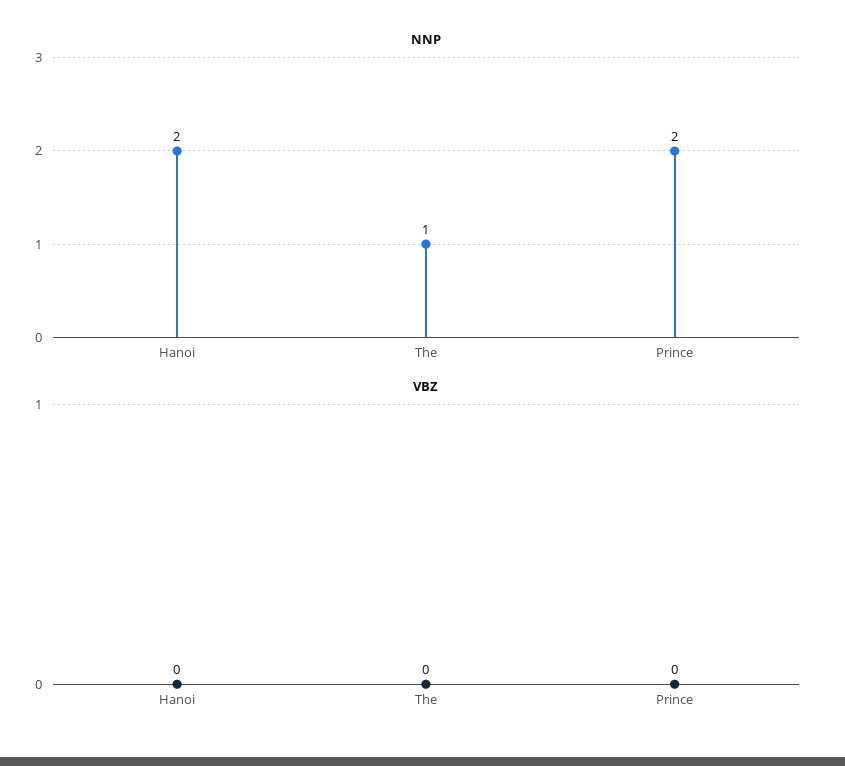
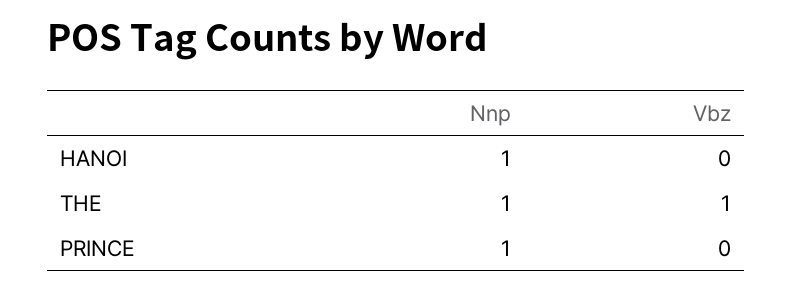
  {
    "NNP": {
-     "Hanoi": 2,
+     "Hanoi": 1,
      "The": 1,
-     "Prince": 2
+     "Prince": 1
    },
    "VBZ": {
      "Hanoi": 0,
-     "The": 0,
+     "The": 1,
      "Prince": 0
    }
  }

